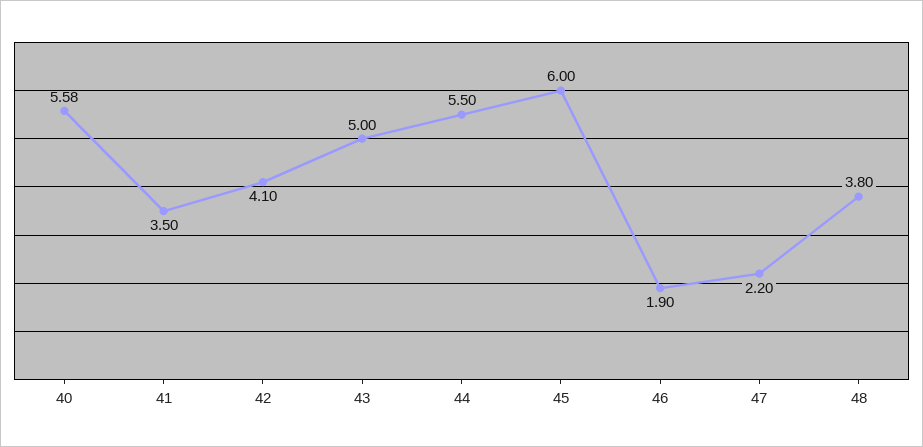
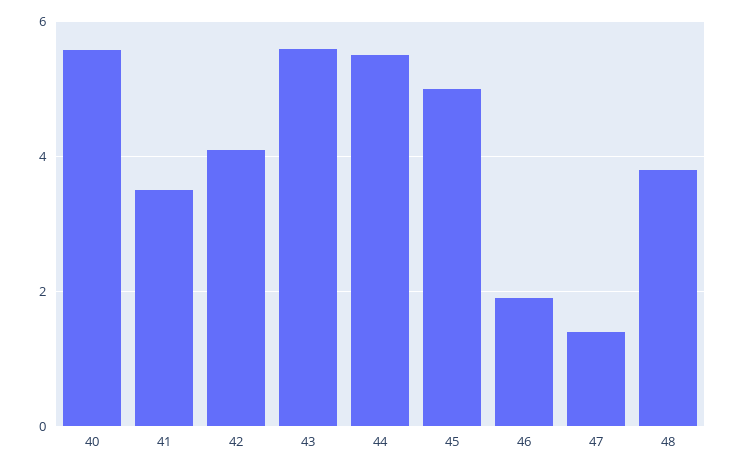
  {
    "40": 5.58,
    "41": 3.5,
    "42": 4.1,
-   "43": 5,
+   "43": 5.6,
    "44": 5.5,
-   "45": 6,
+   "45": 5,
    "46": 1.9,
-   "47": 2.2,
+   "47": 1.4,
    "48": 3.8
  }

